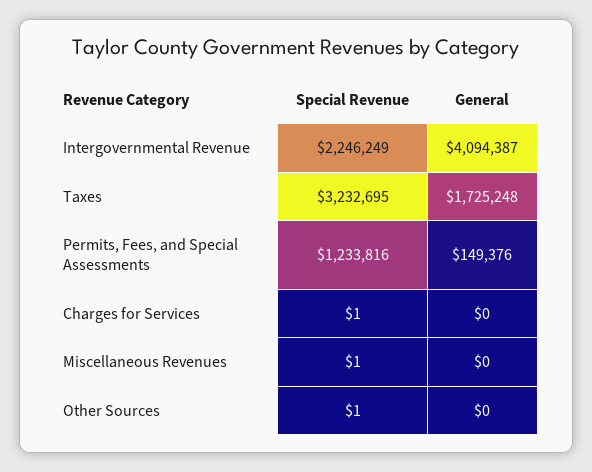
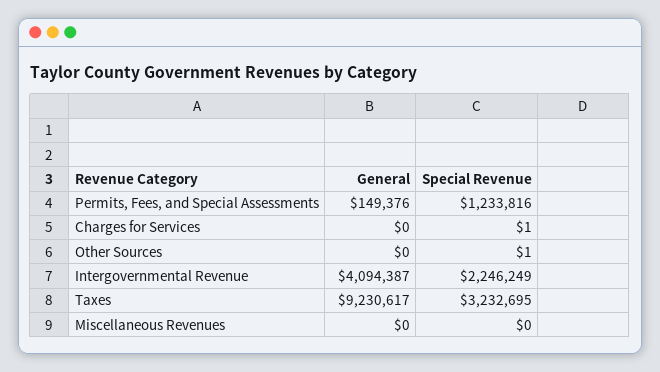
  {
    "Special Revenue": {
      "Intergovernmental Revenue": 2246249,
      "Taxes": 3232695,
      "Permits, Fees, and Special Assessments": 1233816,
      "Charges for Services": 1,
-     "Miscellaneous Revenues": 1,
+     "Miscellaneous Revenues": 0,
      "Other Sources": 1
    },
    "General": {
      "Intergovernmental Revenue": 4094387,
-     "Taxes": 1725248,
+     "Taxes": 9230617,
      "Permits, Fees, and Special Assessments": 149376,
      "Charges for Services": 0,
      "Miscellaneous Revenues": 0,
      "Other Sources": 0
    }
  }

